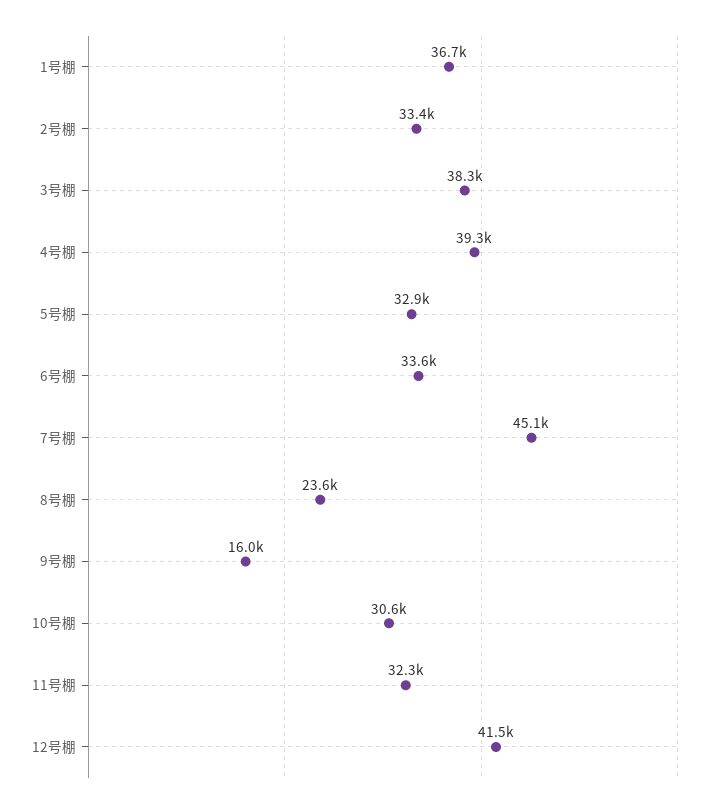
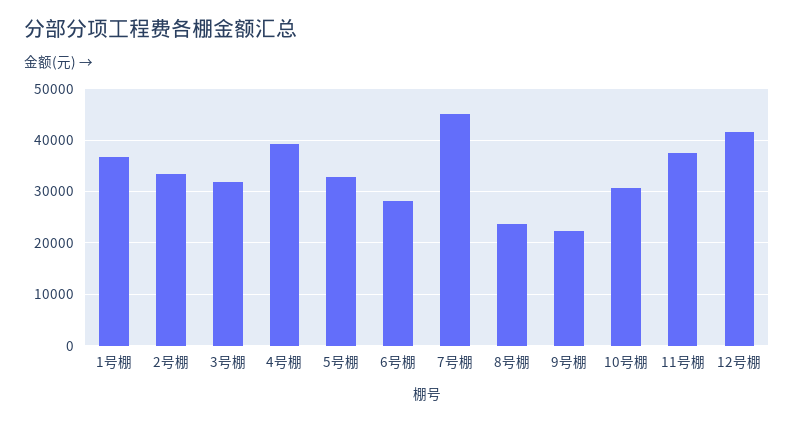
  {
    "1号棚": 36700,
    "2号棚": 33400,
-   "3号棚": 38300,
+   "3号棚": 32000,
    "4号棚": 39300,
    "5号棚": 32900,
-   "6号棚": 33600,
+   "6号棚": 28000,
    "7号棚": 45100,
    "8号棚": 23600,
-   "9号棚": 16000,
+   "9号棚": 22000,
    "10号棚": 30600,
-   "11号棚": 32300,
+   "11号棚": 38000,
    "12号棚": 41500
  }

